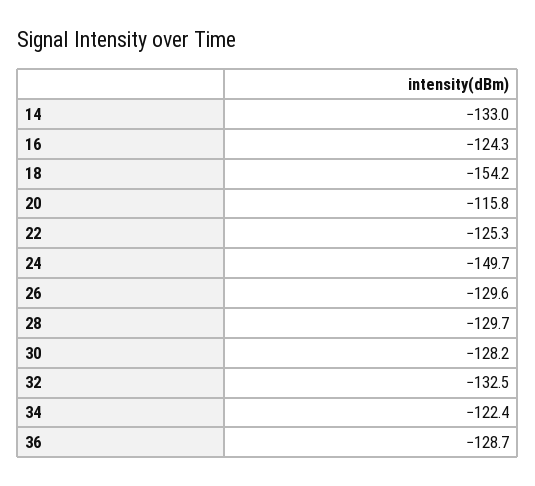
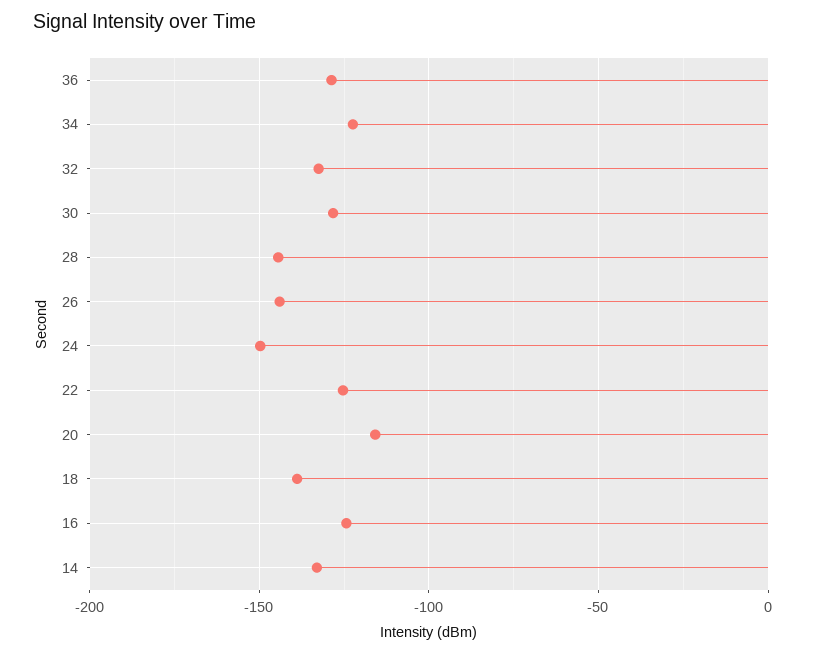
  {
    "14": -133,
    "16": -124.3,
-   "18": -154.2,
+   "18": -140,
    "20": -115.8,
    "22": -125.3,
    "24": -149.7,
-   "26": -129.6,
+   "26": -145,
-   "28": -129.7,
+   "28": -145,
    "30": -128.2,
    "32": -132.5,
    "34": -122.4,
    "36": -128.7
  }

